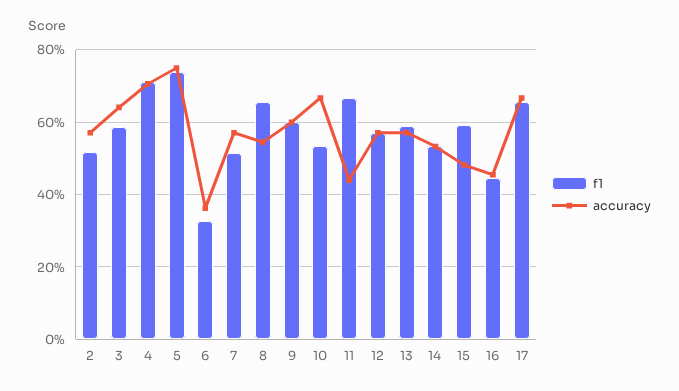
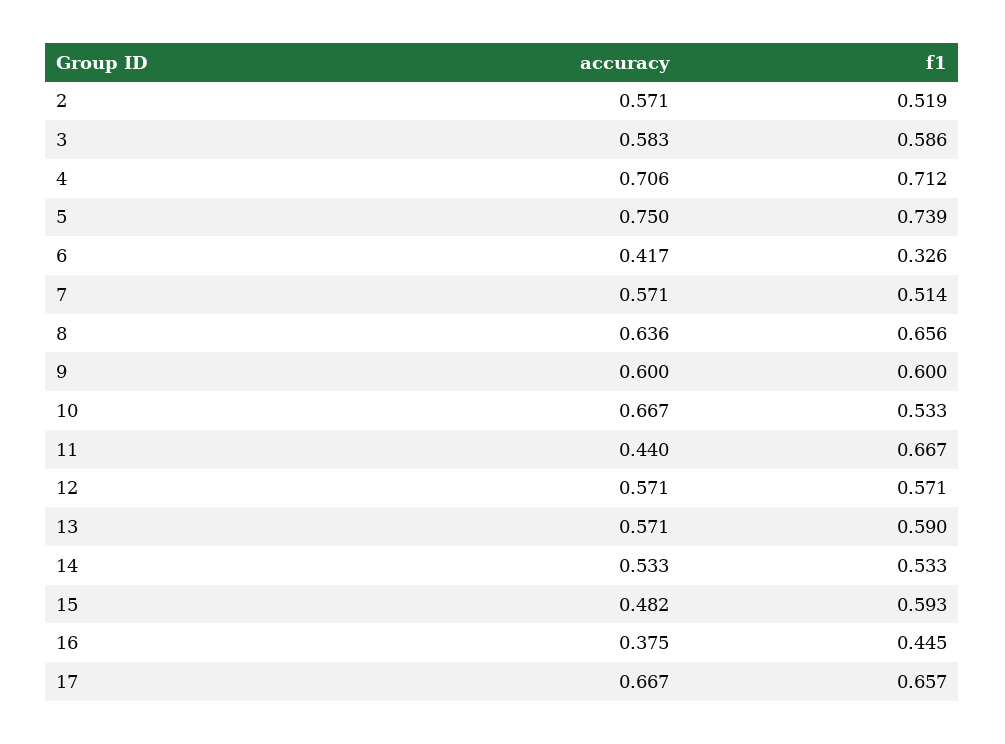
  {
    "f1": {
      "2": 0.519,
      "3": 0.586,
      "4": 0.712,
      "5": 0.739,
      "6": 0.326,
      "7": 0.514,
      "8": 0.656,
      "9": 0.6,
      "10": 0.533,
      "11": 0.667,
      "12": 0.571,
      "13": 0.59,
      "14": 0.533,
      "15": 0.593,
      "16": 0.445,
      "17": 0.657
    },
    "accuracy": {
      "2": 0.571,
-     "3": 0.64,
+     "3": 0.583,
      "4": 0.706,
      "5": 0.75,
-     "6": 0.36,
+     "6": 0.417,
      "7": 0.571,
-     "8": 0.54,
+     "8": 0.636,
      "9": 0.6,
      "10": 0.667,
      "11": 0.44,
      "12": 0.571,
      "13": 0.571,
      "14": 0.533,
      "15": 0.482,
-     "16": 0.46,
+     "16": 0.375,
      "17": 0.667
    }
  }

